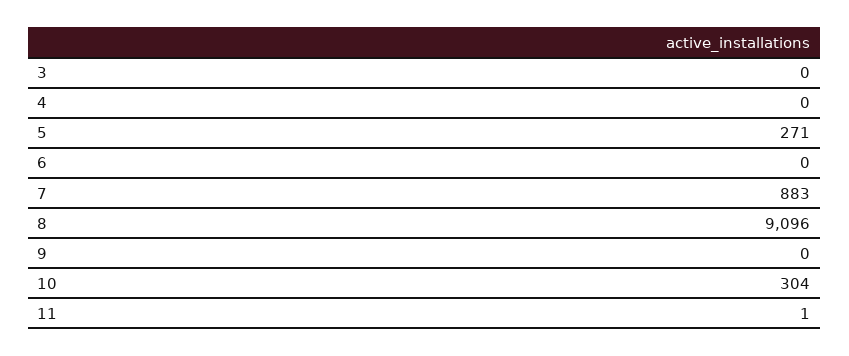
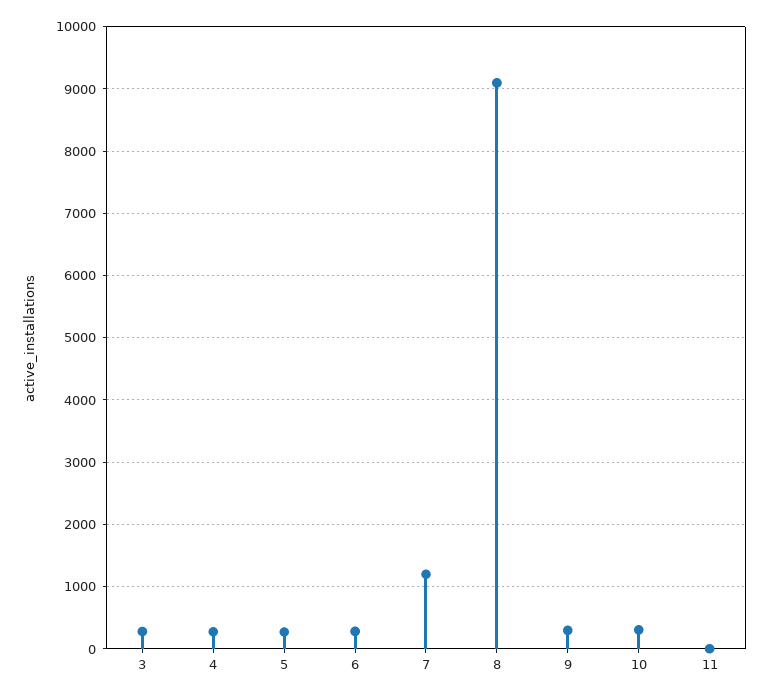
  {
-   "3": 0,
+   "3": 300,
-   "4": 0,
+   "4": 300,
    "5": 271,
-   "6": 0,
+   "6": 300,
-   "7": 883,
+   "7": 1200,
    "8": 9096,
-   "9": 0,
+   "9": 300,
    "10": 304,
    "11": 1
  }

